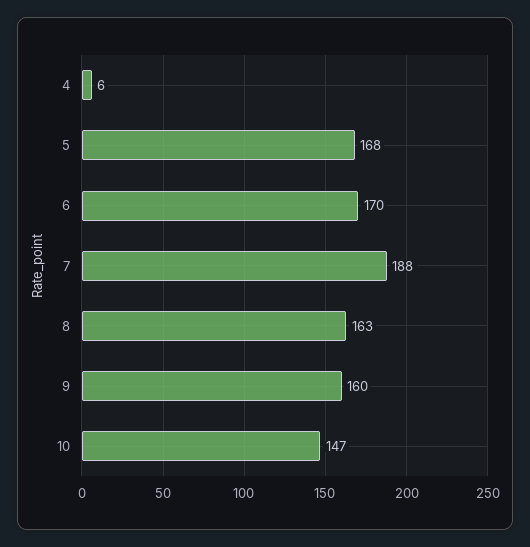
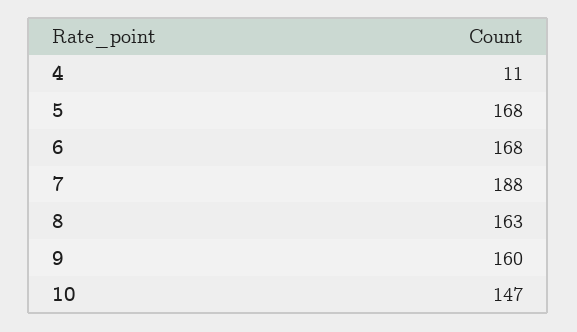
  {
-   "4": 6,
+   "4": 11,
    "5": 168,
-   "6": 170,
+   "6": 168,
    "7": 188,
    "8": 163,
    "9": 160,
    "10": 147
  }

